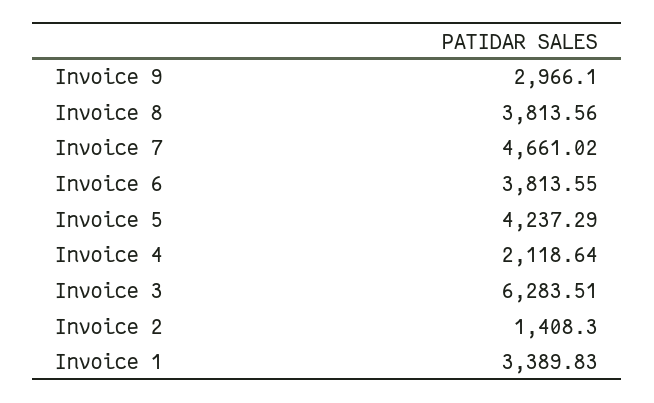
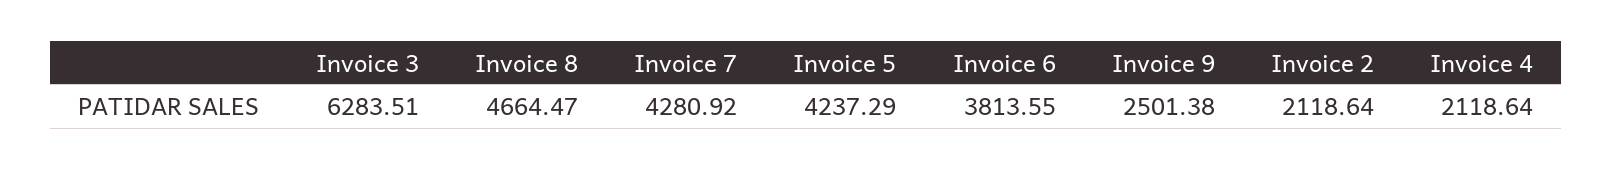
  {
-   "Invoice 9": 2966.1,
+   "Invoice 9": 2501.38,
-   "Invoice 8": 3813.56,
+   "Invoice 8": 4664.47,
-   "Invoice 7": 4661.02,
+   "Invoice 7": 4280.92,
    "Invoice 6": 3813.55,
    "Invoice 5": 4237.29,
    "Invoice 4": 2118.64,
    "Invoice 3": 6283.51,
-   "Invoice 2": 1408.3,
+   "Invoice 2": 2118.64
-   "Invoice 1": 3389.83
  }

